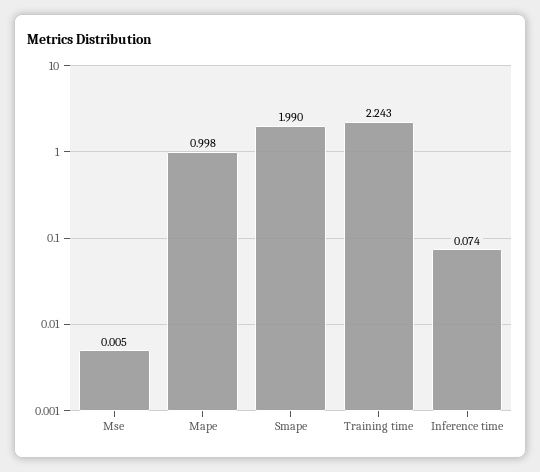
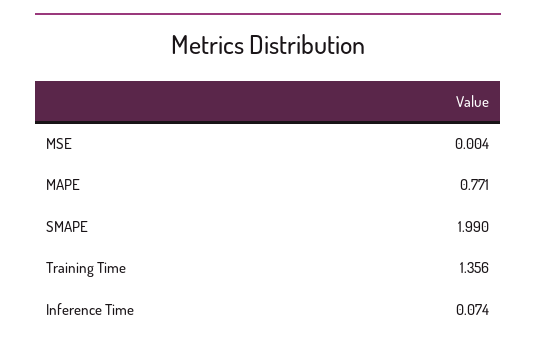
  {
-   "Mse": 0.005,
+   "Mse": 0.004,
-   "Mape": 0.998,
+   "Mape": 0.771,
    "Smape": 1.99,
-   "Training time": 2.243,
+   "Training time": 1.356,
    "Inference time": 0.074
  }

